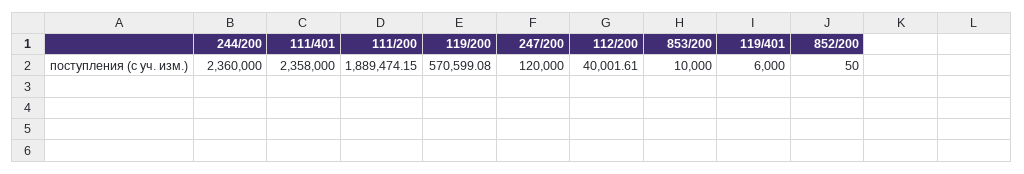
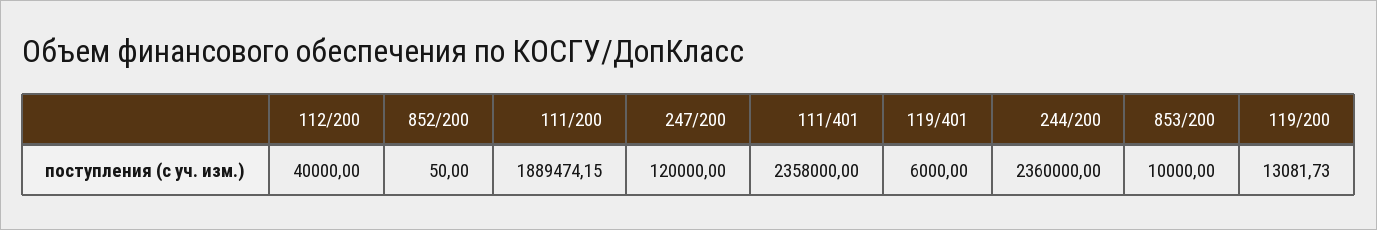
  {
    "244/200": 2360000,
    "111/401": 2358000,
    "111/200": 1889474.15,
-   "119/200": 570599.08,
+   "119/200": 13081.73,
    "247/200": 120000,
-   "112/200": 40001.61,
+   "112/200": 40000,
    "853/200": 10000,
    "119/401": 6000,
    "852/200": 50
  }

